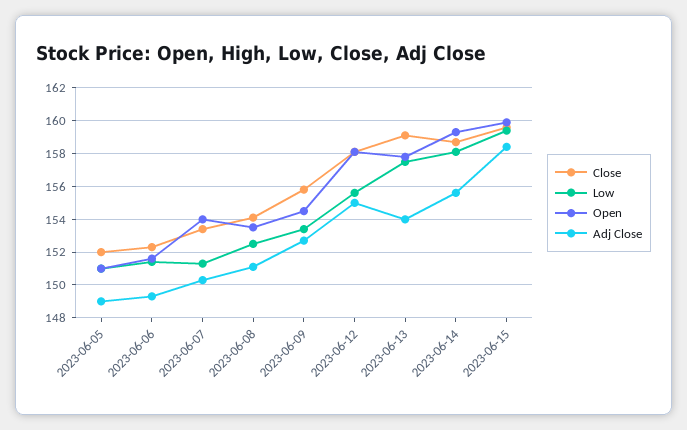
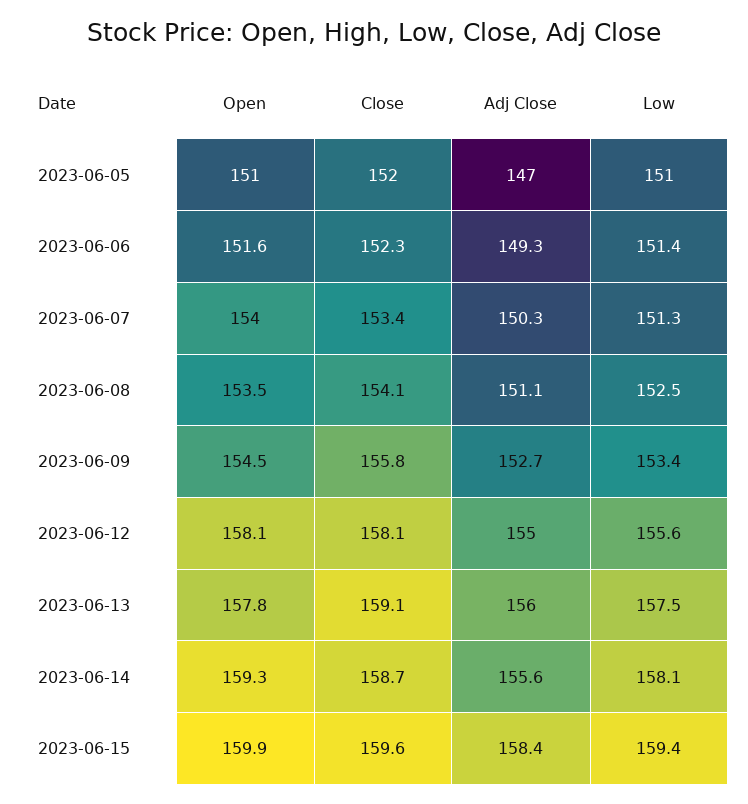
  {
    "Close": {
      "2023-06-05": 152,
      "2023-06-06": 152.3,
      "2023-06-07": 153.4,
      "2023-06-08": 154.1,
      "2023-06-09": 155.8,
      "2023-06-12": 158.1,
      "2023-06-13": 159.1,
      "2023-06-14": 158.7,
      "2023-06-15": 159.6
    },
    "Low": {
      "2023-06-05": 151,
      "2023-06-06": 151.4,
      "2023-06-07": 151.3,
      "2023-06-08": 152.5,
      "2023-06-09": 153.4,
      "2023-06-12": 155.6,
      "2023-06-13": 157.5,
      "2023-06-14": 158.1,
      "2023-06-15": 159.4
    },
    "Open": {
      "2023-06-05": 151,
      "2023-06-06": 151.6,
      "2023-06-07": 154,
      "2023-06-08": 153.5,
      "2023-06-09": 154.5,
      "2023-06-12": 158.1,
      "2023-06-13": 157.8,
      "2023-06-14": 159.3,
      "2023-06-15": 159.9
    },
    "Adj Close": {
-     "2023-06-05": 149,
+     "2023-06-05": 147,
      "2023-06-06": 149.3,
      "2023-06-07": 150.3,
      "2023-06-08": 151.1,
      "2023-06-09": 152.7,
      "2023-06-12": 155,
-     "2023-06-13": 154,
+     "2023-06-13": 156,
      "2023-06-14": 155.6,
      "2023-06-15": 158.4
    }
  }

